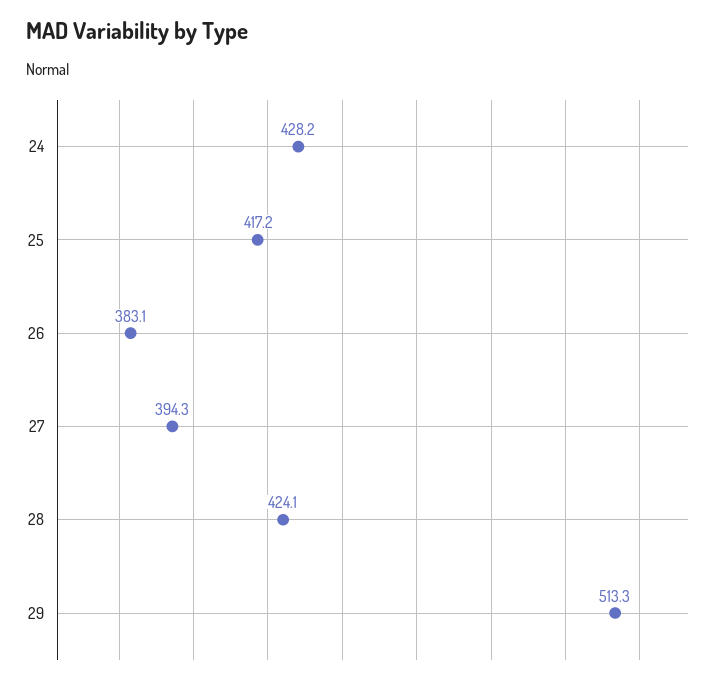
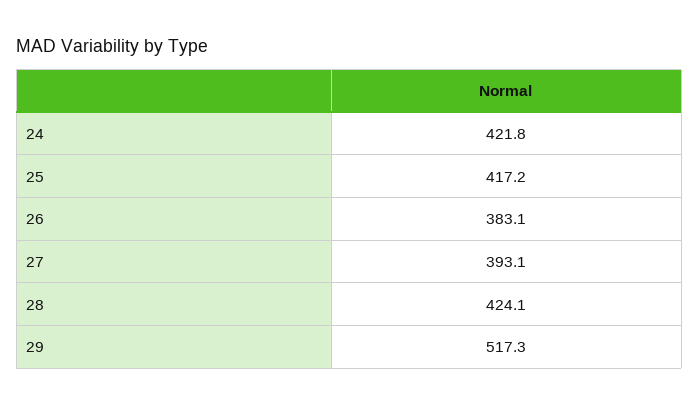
  {
-   "24": 428.2,
+   "24": 421.8,
    "25": 417.2,
    "26": 383.1,
-   "27": 394.3,
+   "27": 393.1,
    "28": 424.1,
-   "29": 513.3
+   "29": 517.3
  }

